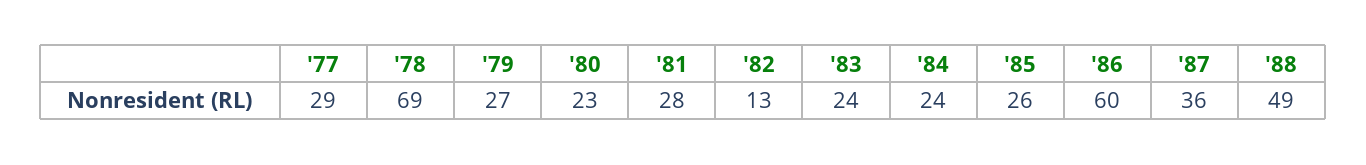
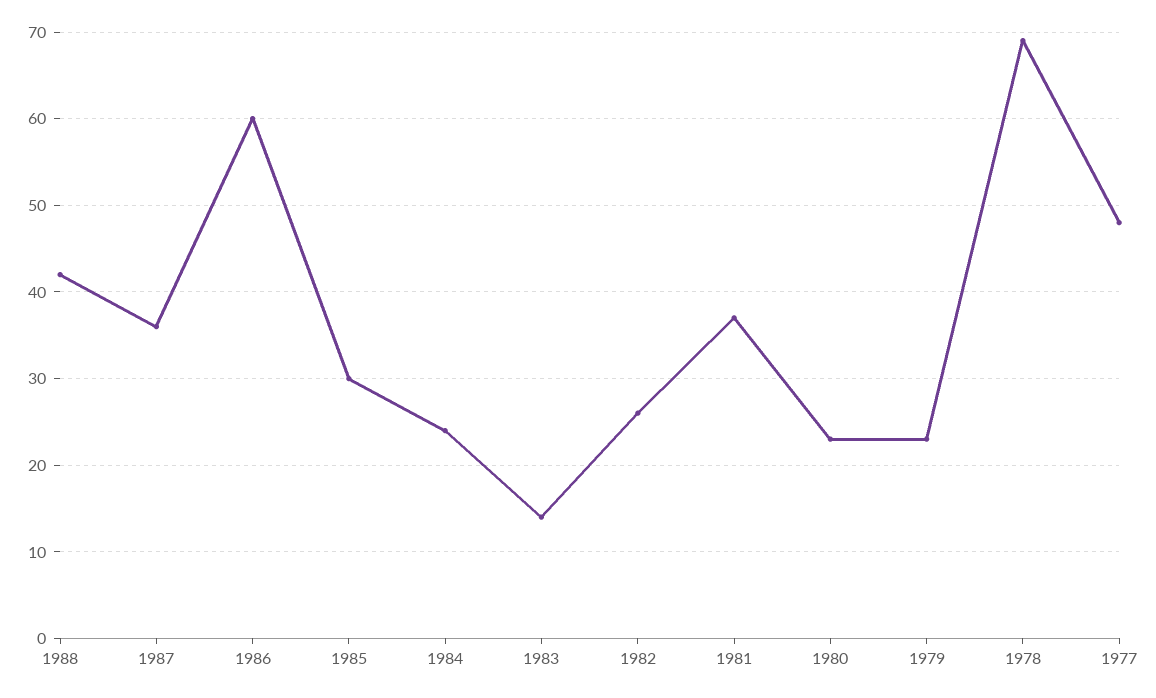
  {
-   "'77": 29,
+   "'77": 48,
    "'78": 69,
-   "'79": 27,
+   "'79": 23,
    "'80": 23,
-   "'81": 28,
+   "'81": 37,
-   "'82": 13,
+   "'82": 26,
-   "'83": 24,
+   "'83": 14,
    "'84": 24,
-   "'85": 26,
+   "'85": 30,
    "'86": 60,
    "'87": 36,
-   "'88": 49
+   "'88": 42
  }

